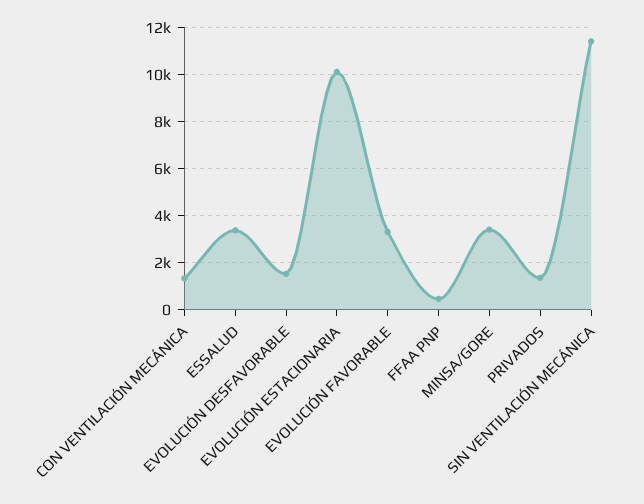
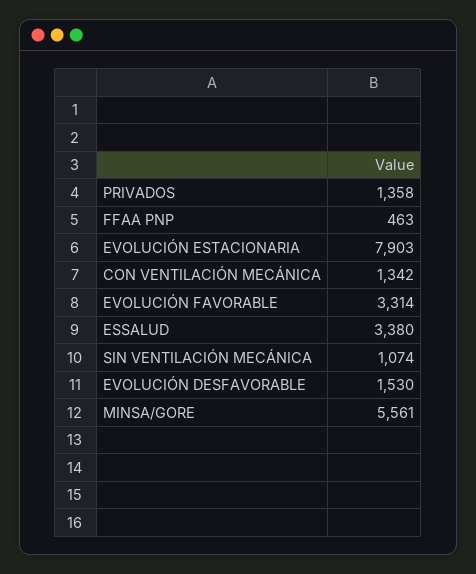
  {
    "CON VENTILACIÓN MECÁNICA": 1342,
    "ESSALUD": 3380,
    "EVOLUCIÓN DESFAVORABLE": 1530,
-   "EVOLUCIÓN ESTACIONARIA": 10000,
+   "EVOLUCIÓN ESTACIONARIA": 7903,
    "EVOLUCIÓN FAVORABLE": 3314,
    "FFAA PNP": 463,
-   "MINSA/GORE": 3500,
+   "MINSA/GORE": 5561,
    "PRIVADOS": 1358,
-   "SIN VENTILACIÓN MECÁNICA": 11500
+   "SIN VENTILACIÓN MECÁNICA": 1074
  }

